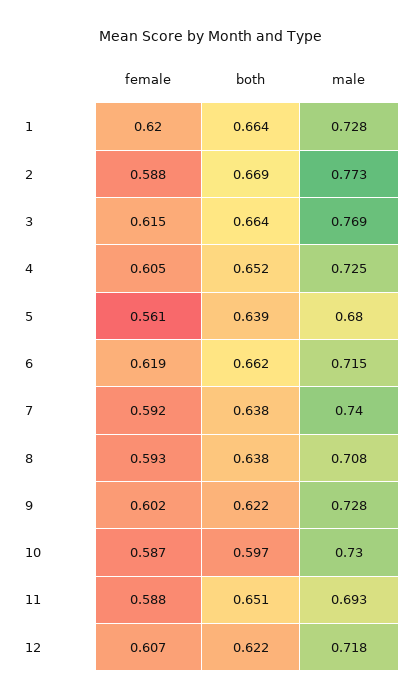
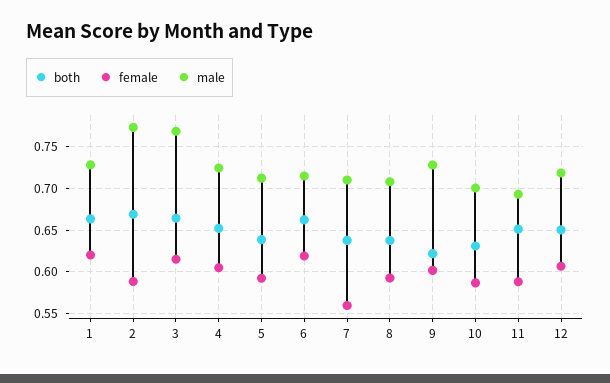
  {
    "female": {
      "1": 0.62,
      "2": 0.588,
      "3": 0.615,
      "4": 0.605,
-     "5": 0.561,
+     "5": 0.59,
      "6": 0.619,
-     "7": 0.592,
+     "7": 0.56,
      "8": 0.593,
      "9": 0.602,
      "10": 0.587,
      "11": 0.588,
      "12": 0.607
    },
    "both": {
      "1": 0.664,
      "2": 0.669,
      "3": 0.664,
      "4": 0.652,
      "5": 0.639,
      "6": 0.662,
      "7": 0.638,
      "8": 0.638,
      "9": 0.622,
-     "10": 0.597,
+     "10": 0.63,
      "11": 0.651,
-     "12": 0.622
+     "12": 0.65
    },
    "male": {
      "1": 0.728,
      "2": 0.773,
      "3": 0.769,
      "4": 0.725,
-     "5": 0.68,
+     "5": 0.71,
      "6": 0.715,
-     "7": 0.74,
+     "7": 0.71,
      "8": 0.708,
      "9": 0.728,
-     "10": 0.73,
+     "10": 0.7,
      "11": 0.693,
      "12": 0.718
    }
  }

